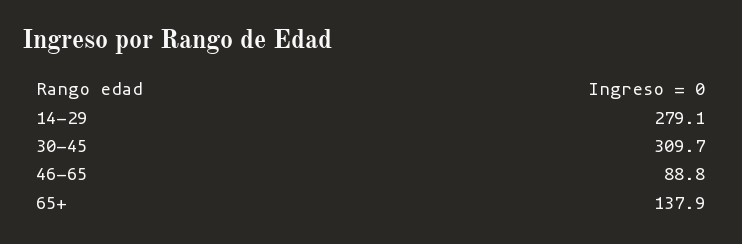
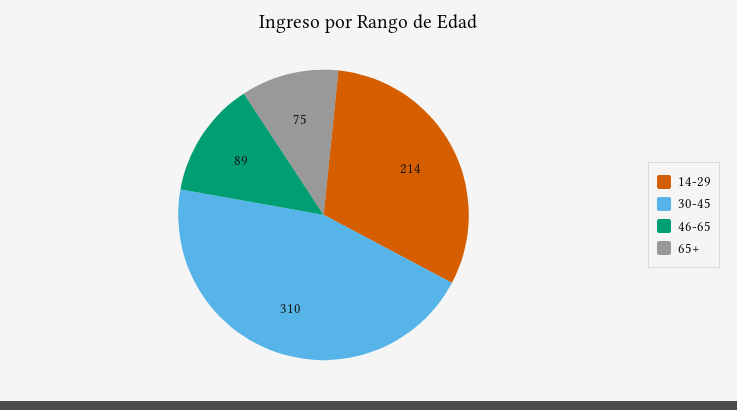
  {
-   "14-29": 279.1,
+   "14-29": 214,
    "30-45": 309.7,
    "46-65": 88.8,
-   "65+": 137.9
+   "65+": 75
  }

